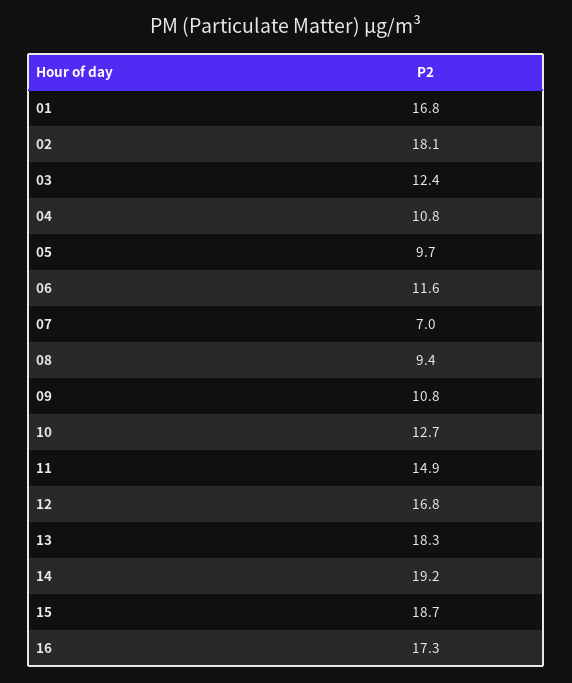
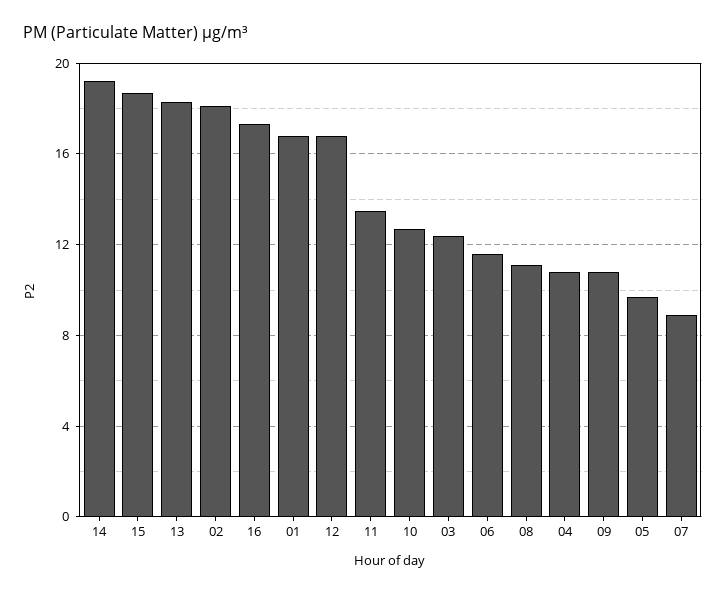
  {
    "01": 16.8,
    "02": 18.1,
    "03": 12.4,
    "04": 10.8,
    "05": 9.7,
    "06": 11.6,
-   "07": 7,
+   "07": 9,
-   "08": 9.4,
+   "08": 11,
    "09": 10.8,
    "10": 12.7,
-   "11": 14.9,
+   "11": 13.5,
    "12": 16.8,
    "13": 18.3,
    "14": 19.2,
    "15": 18.7,
    "16": 17.3
  }

